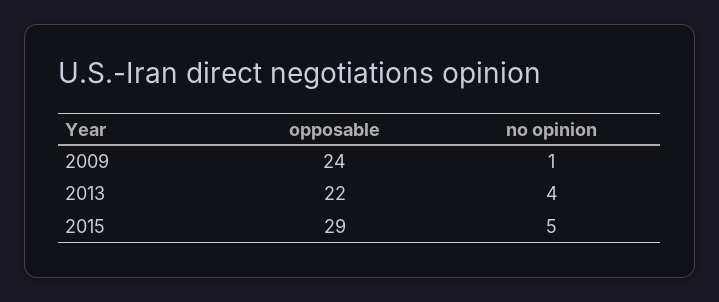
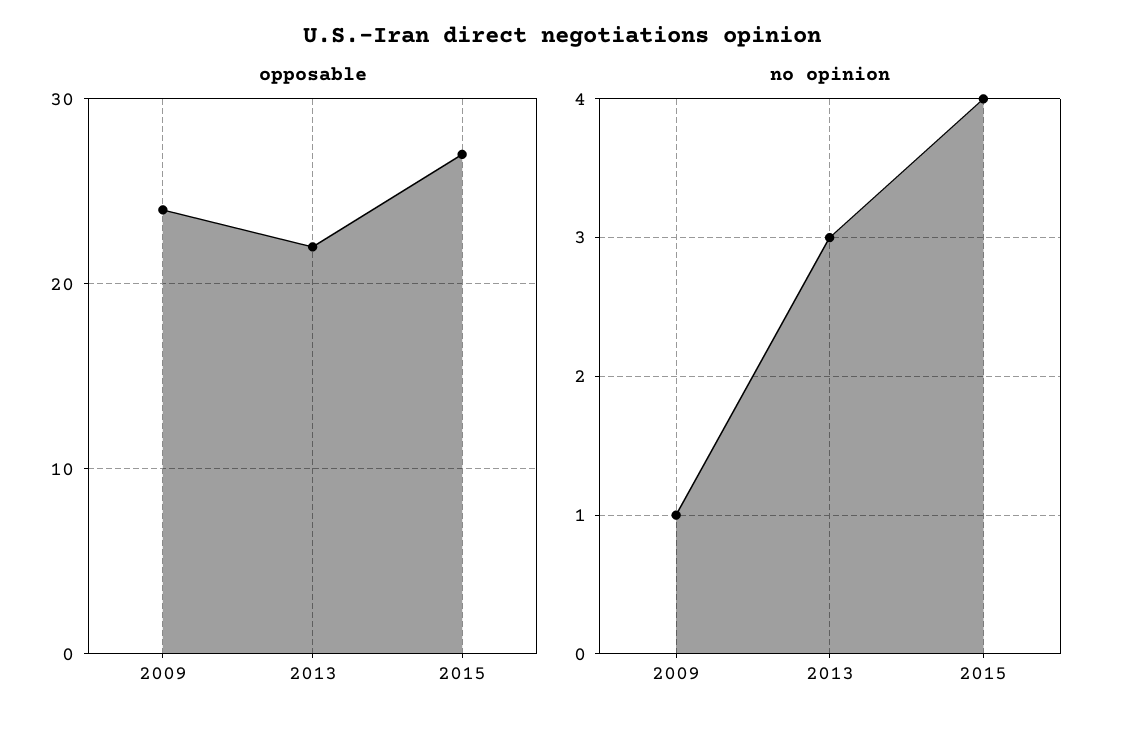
  {
    "opposable": {
      "2009": 24,
      "2013": 22,
-     "2015": 29
+     "2015": 27
    },
    "no opinion": {
      "2009": 1,
-     "2013": 4,
+     "2013": 3,
-     "2015": 5
+     "2015": 4
    }
  }

